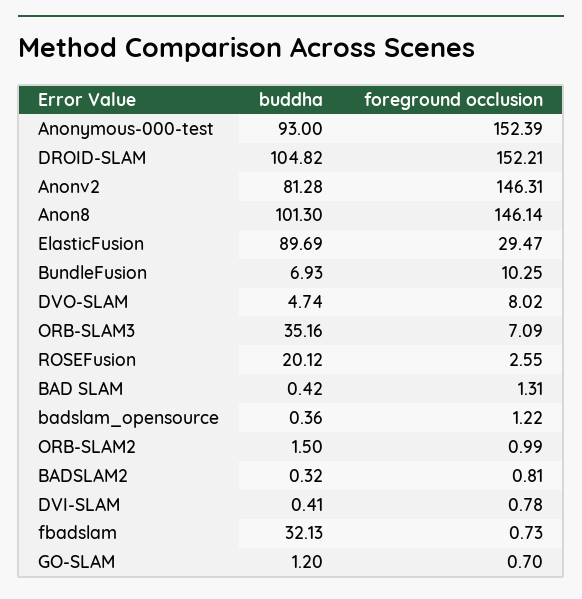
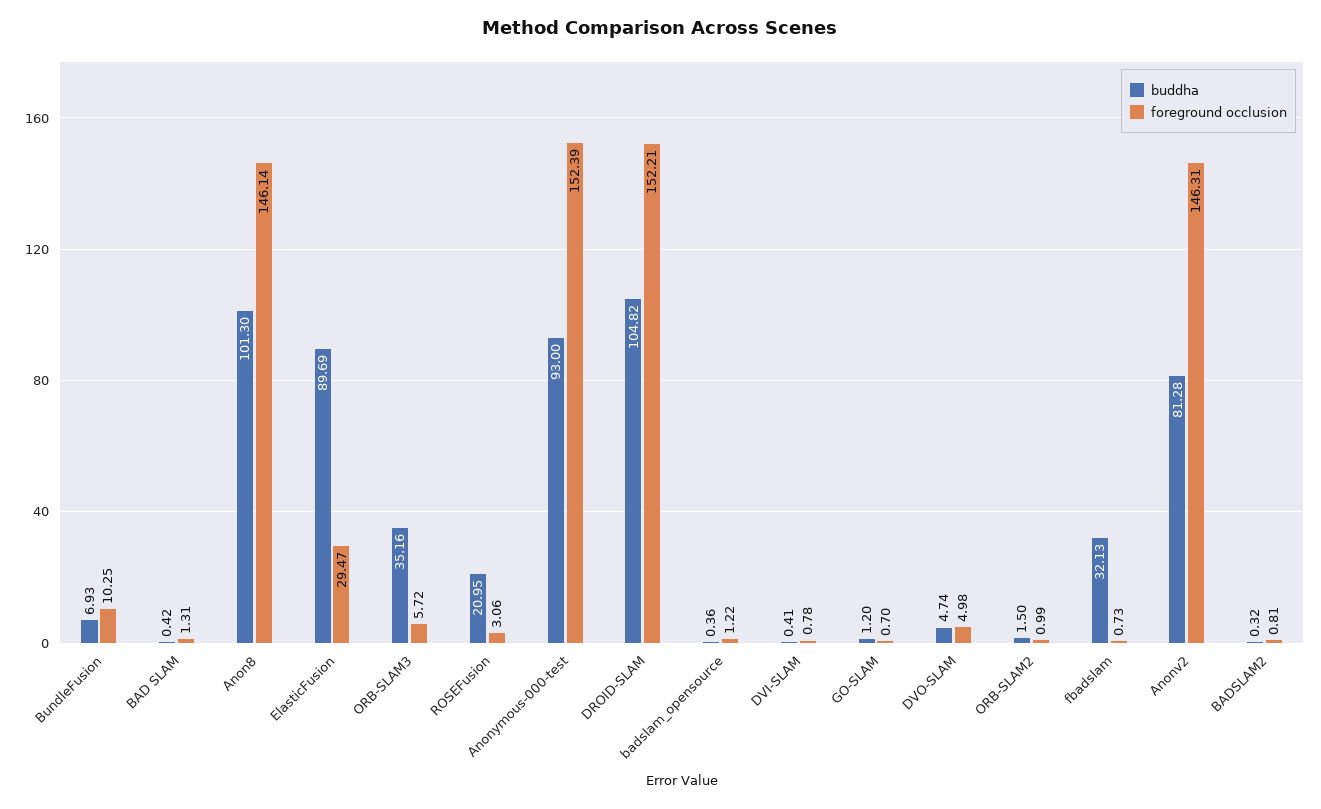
  {
    "buddha": {
      "Anonymous-000-test": 93,
      "DROID-SLAM": 104.82,
      "Anonv2": 81.28,
      "Anon8": 101.3,
      "ElasticFusion": 89.69,
      "BundleFusion": 6.93,
      "DVO-SLAM": 4.74,
      "ORB-SLAM3": 35.16,
-     "ROSEFusion": 20.12,
+     "ROSEFusion": 20.95,
      "BAD SLAM": 0.42,
      "badslam_opensource": 0.36,
      "ORB-SLAM2": 1.5,
      "BADSLAM2": 0.32,
      "DVI-SLAM": 0.41,
      "fbadslam": 32.13,
      "GO-SLAM": 1.2
    },
    "foreground occlusion": {
      "Anonymous-000-test": 152.39,
      "DROID-SLAM": 152.21,
      "Anonv2": 146.31,
      "Anon8": 146.14,
      "ElasticFusion": 29.47,
      "BundleFusion": 10.25,
-     "DVO-SLAM": 8.02,
+     "DVO-SLAM": 4.98,
-     "ORB-SLAM3": 7.09,
+     "ORB-SLAM3": 5.72,
-     "ROSEFusion": 2.55,
+     "ROSEFusion": 3.06,
      "BAD SLAM": 1.31,
      "badslam_opensource": 1.22,
      "ORB-SLAM2": 0.99,
      "BADSLAM2": 0.81,
      "DVI-SLAM": 0.78,
      "fbadslam": 0.73,
      "GO-SLAM": 0.7
    }
  }

